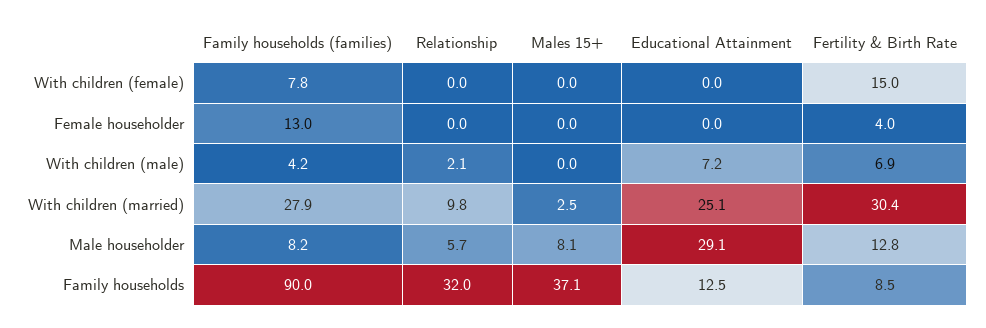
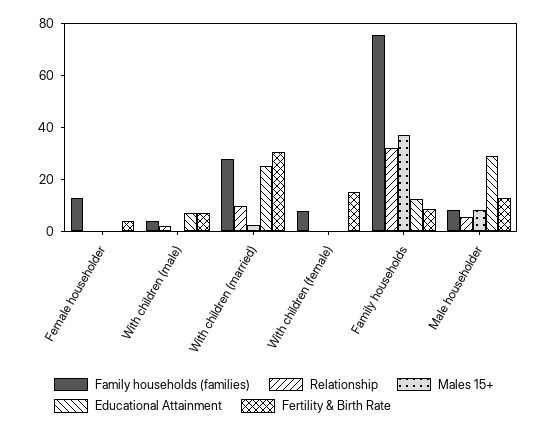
  {
    "Family households (families)": {
      "With children (female)": 7.8,
      "Female householder": 13,
      "With children (male)": 4.2,
      "With children (married)": 27.9,
      "Male householder": 8.2,
-     "Family households": 90
+     "Family households": 75
    },
    "Relationship": {
      "With children (female)": 0,
      "Female householder": 0,
      "With children (male)": 2.1,
      "With children (married)": 9.8,
      "Male householder": 5.7,
      "Family households": 32
    },
    "Males 15+": {
      "With children (female)": 0,
      "Female householder": 0,
      "With children (male)": 0,
      "With children (married)": 2.5,
      "Male householder": 8.1,
      "Family households": 37.1
    },
    "Educational Attainment": {
      "With children (female)": 0,
      "Female householder": 0,
      "With children (male)": 7.2,
      "With children (married)": 25.1,
      "Male householder": 29.1,
      "Family households": 12.5
    },
    "Fertility & Birth Rate": {
      "With children (female)": 15,
      "Female householder": 4,
      "With children (male)": 6.9,
      "With children (married)": 30.4,
      "Male householder": 12.8,
      "Family households": 8.5
    }
  }

